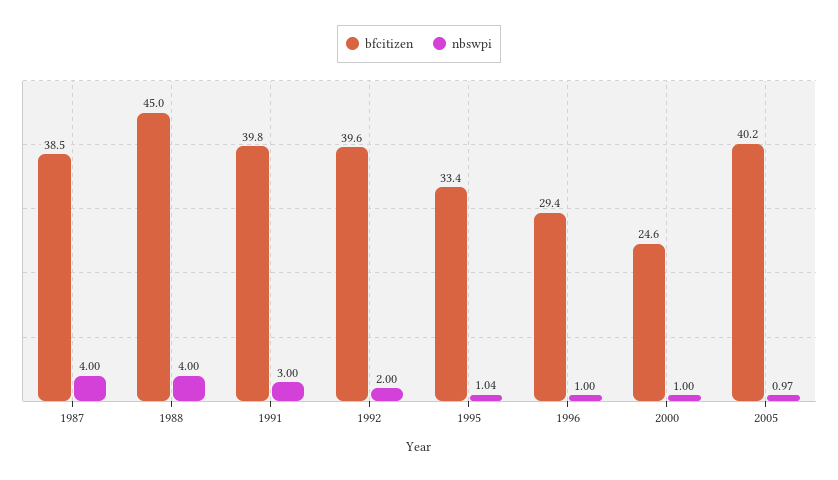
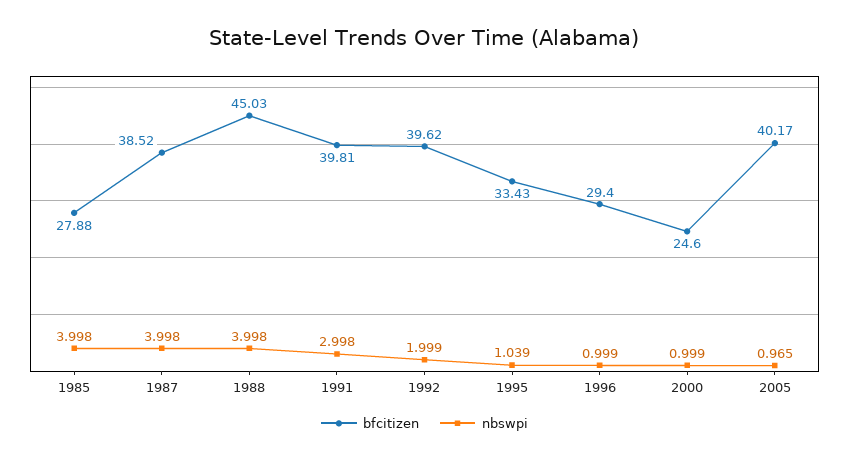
  {
    "bfcitizen": {
      "1987": 38.52,
      "1988": 45.03,
      "1991": 39.81,
      "1992": 39.62,
      "1995": 33.43,
      "1996": 29.4,
      "2000": 24.6,
-     "2005": 40.17
+     "2005": 40.17,
+     "1985": 27.88
    },
    "nbswpi": {
      "1987": 3.998,
      "1988": 3.998,
      "1991": 2.998,
      "1992": 1.999,
      "1995": 1.039,
      "1996": 0.999,
      "2000": 0.999,
-     "2005": 0.965
+     "2005": 0.965,
+     "1985": 3.998
    }
  }

